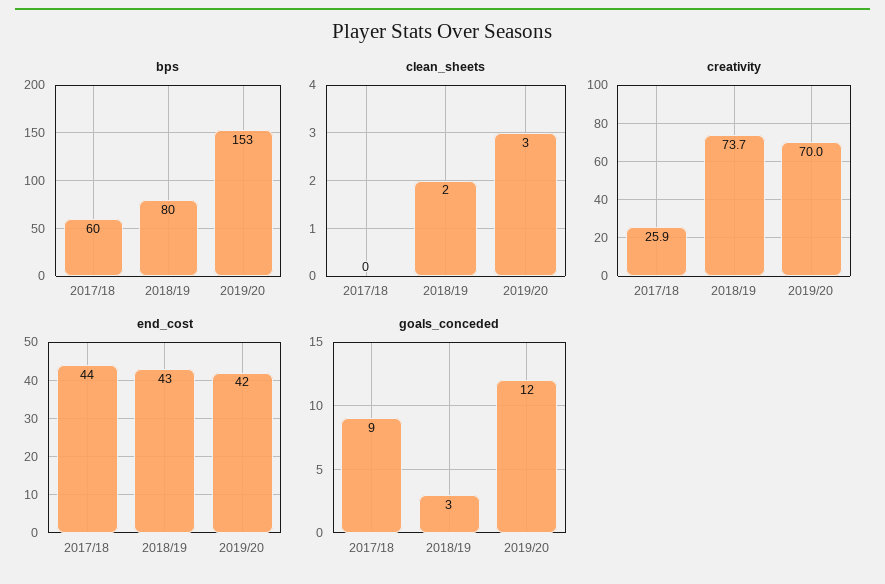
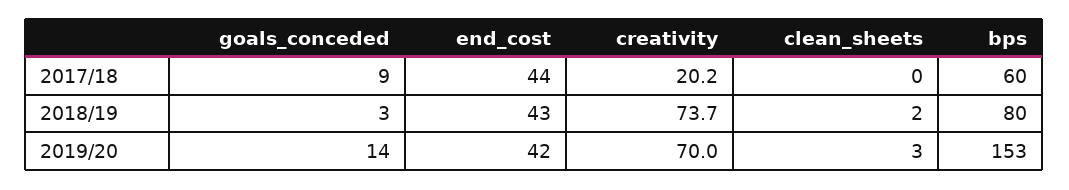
  {
    "bps": {
      "2017/18": 60,
      "2018/19": 80,
      "2019/20": 153
    },
    "clean_sheets": {
      "2017/18": 0,
      "2018/19": 2,
      "2019/20": 3
    },
    "creativity": {
-     "2017/18": 25.9,
+     "2017/18": 20.2,
      "2018/19": 73.7,
      "2019/20": 70
    },
    "end_cost": {
      "2017/18": 44,
      "2018/19": 43,
      "2019/20": 42
    },
    "goals_conceded": {
      "2017/18": 9,
      "2018/19": 3,
-     "2019/20": 12
+     "2019/20": 14
    }
  }

